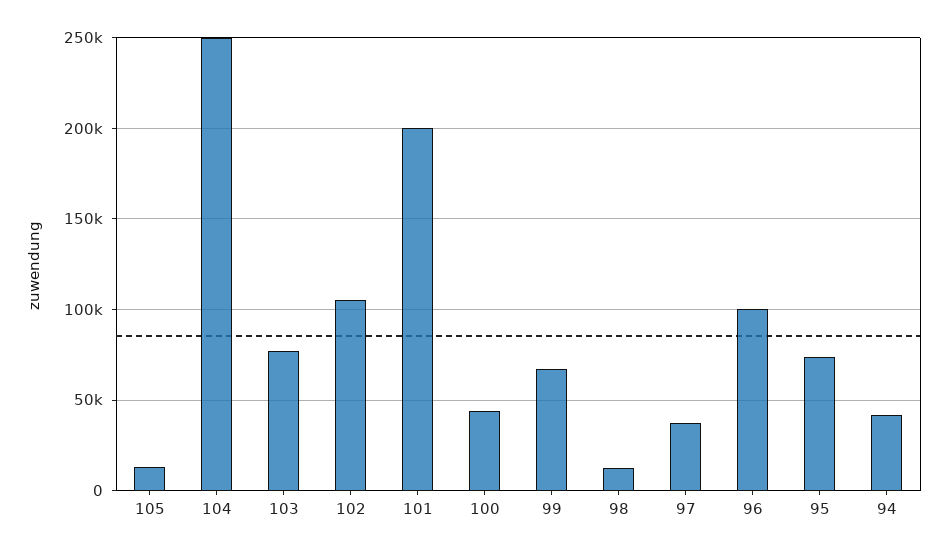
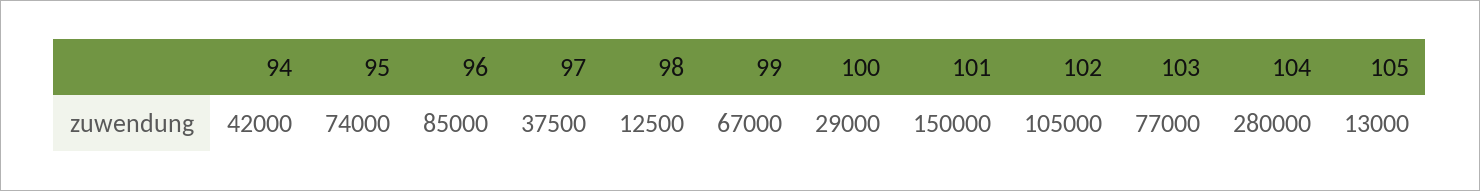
  {
    "105": 13000,
-   "104": 250000,
+   "104": 280000,
    "103": 77000,
    "102": 105000,
-   "101": 200000,
+   "101": 150000,
-   "100": 45000,
+   "100": 29000,
    "99": 67000,
    "98": 12500,
    "97": 37500,
-   "96": 100000,
+   "96": 85000,
    "95": 74000,
    "94": 42000
  }

